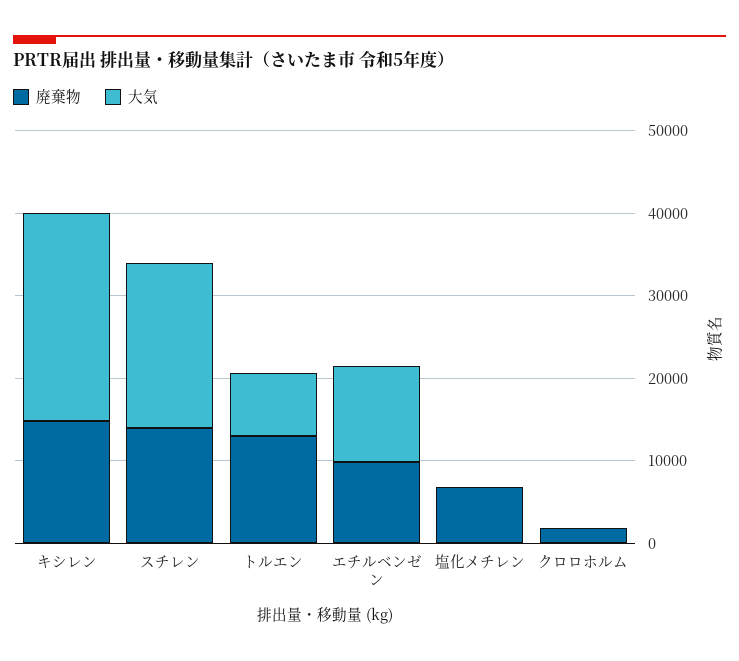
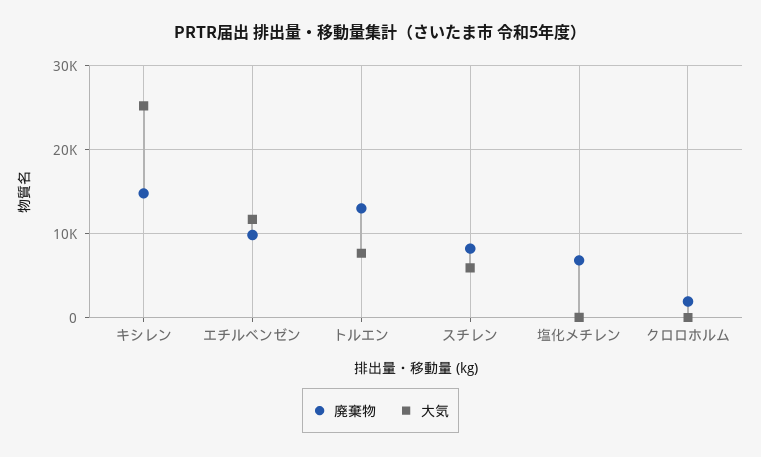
  {
    "廃棄物": {
      "キシレン": 15000,
-     "スチレン": 14000,
+     "スチレン": 8000,
      "トルエン": 13000,
      "エチルベンゼン": 10000,
      "塩化メチレン": 7000,
      "クロロホルム": 2000
    },
    "大気": {
      "キシレン": 25000,
-     "スチレン": 20000,
+     "スチレン": 6000,
      "トルエン": 8000,
      "エチルベンゼン": 12000,
      "塩化メチレン": 0,
      "クロロホルム": 0
    }
  }

